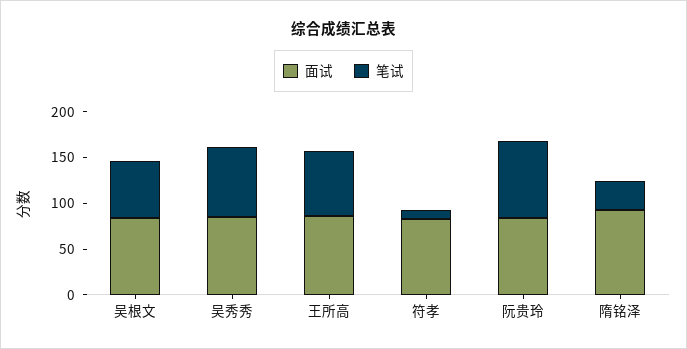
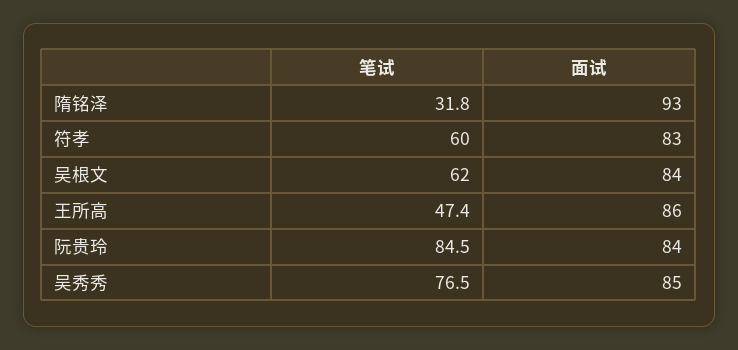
  {
    "面试": {
      "吴根文": 84,
      "吴秀秀": 85,
      "王所高": 86,
      "符孝": 83,
      "阮贵玲": 84,
      "隋铭泽": 93
    },
    "笔试": {
      "吴根文": 62,
      "吴秀秀": 76.5,
-     "王所高": 70,
+     "王所高": 47.4,
-     "符孝": 10,
+     "符孝": 60,
      "阮贵玲": 84.5,
      "隋铭泽": 31.8
    }
  }

